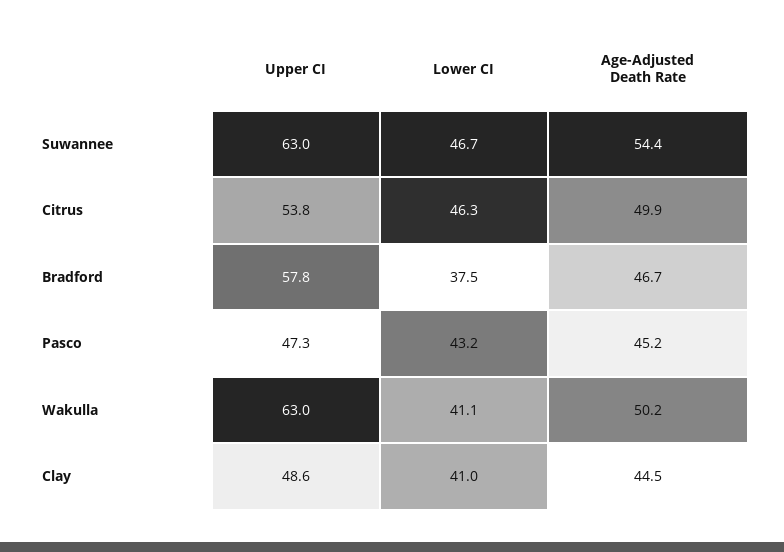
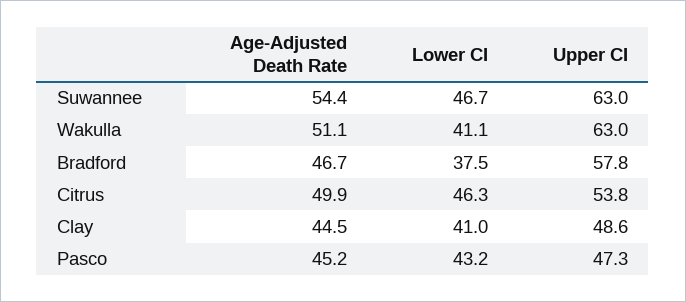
  {
    "Upper CI": {
      "Suwannee": 63,
      "Citrus": 53.8,
      "Bradford": 57.8,
      "Pasco": 47.3,
      "Wakulla": 63,
      "Clay": 48.6
    },
    "Lower CI": {
      "Suwannee": 46.7,
      "Citrus": 46.3,
      "Bradford": 37.5,
      "Pasco": 43.2,
      "Wakulla": 41.1,
      "Clay": 41
    },
    "Age-Adjusted Death Rate": {
      "Suwannee": 54.4,
      "Citrus": 49.9,
      "Bradford": 46.7,
      "Pasco": 45.2,
-     "Wakulla": 50.2,
+     "Wakulla": 51.1,
      "Clay": 44.5
    }
  }

